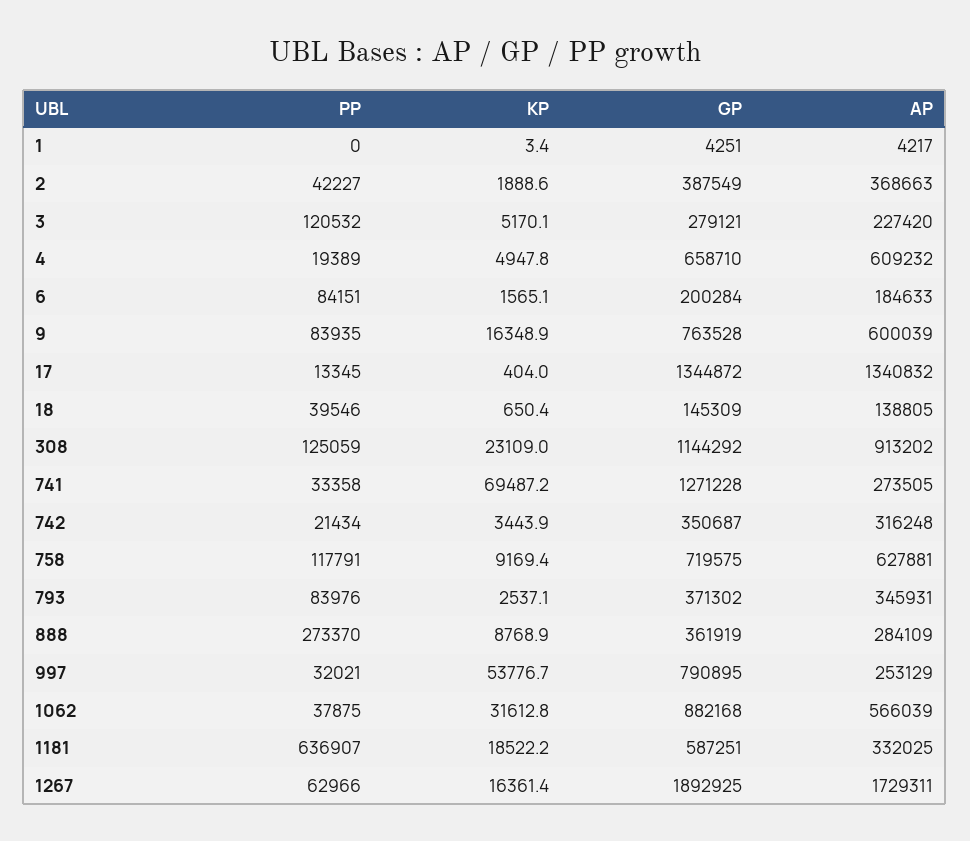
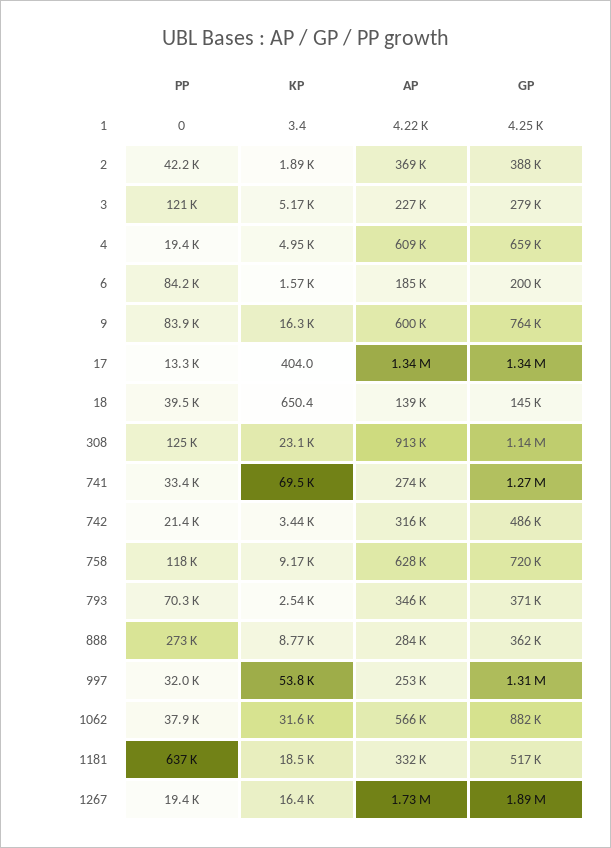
  {
    "PP": {
      "1": 0,
      "2": 42227,
      "3": 120532,
      "4": 19389,
      "6": 84151,
      "9": 83935,
      "17": 13345,
      "18": 39546,
      "308": 125059,
      "741": 33358,
      "742": 21434,
      "758": 117791,
-     "793": 83976,
+     "793": 70300,
      "888": 273370,
      "997": 32021,
      "1062": 37875,
      "1181": 636907,
-     "1267": 62966
+     "1267": 19400
    },
    "KP": {
      "1": 3.4,
      "2": 1888.6,
      "3": 5170.1,
      "4": 4947.8,
      "6": 1565.1,
      "9": 16348.9,
      "17": 404,
      "18": 650.4,
      "308": 23109,
      "741": 69487.2,
      "742": 3443.9,
      "758": 9169.4,
      "793": 2537.1,
      "888": 8768.9,
      "997": 53776.7,
      "1062": 31612.8,
      "1181": 18522.2,
      "1267": 16361.4
    },
    "GP": {
      "1": 4251,
      "2": 387549,
      "3": 279121,
      "4": 658710,
      "6": 200284,
      "9": 763528,
      "17": 1344872,
      "18": 145309,
      "308": 1144292,
      "741": 1271228,
-     "742": 350687,
+     "742": 486000,
      "758": 719575,
      "793": 371302,
      "888": 361919,
-     "997": 790895,
+     "997": 1310000,
      "1062": 882168,
-     "1181": 587251,
+     "1181": 517000,
      "1267": 1892925
    },
    "AP": {
      "1": 4217,
      "2": 368663,
      "3": 227420,
      "4": 609232,
      "6": 184633,
      "9": 600039,
      "17": 1340832,
      "18": 138805,
      "308": 913202,
      "741": 273505,
      "742": 316248,
      "758": 627881,
      "793": 345931,
      "888": 284109,
      "997": 253129,
      "1062": 566039,
      "1181": 332025,
      "1267": 1729311
    }
  }

